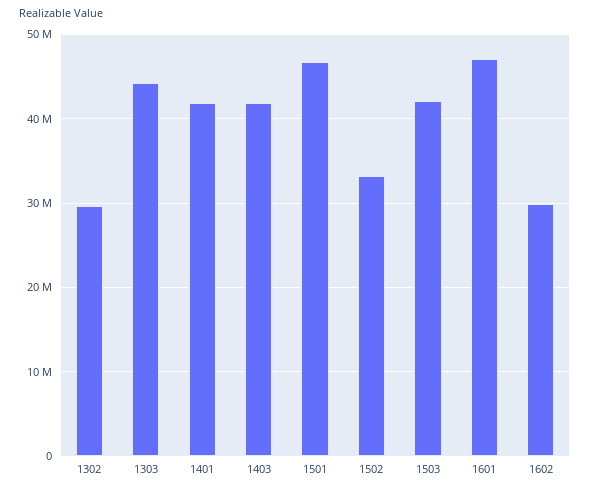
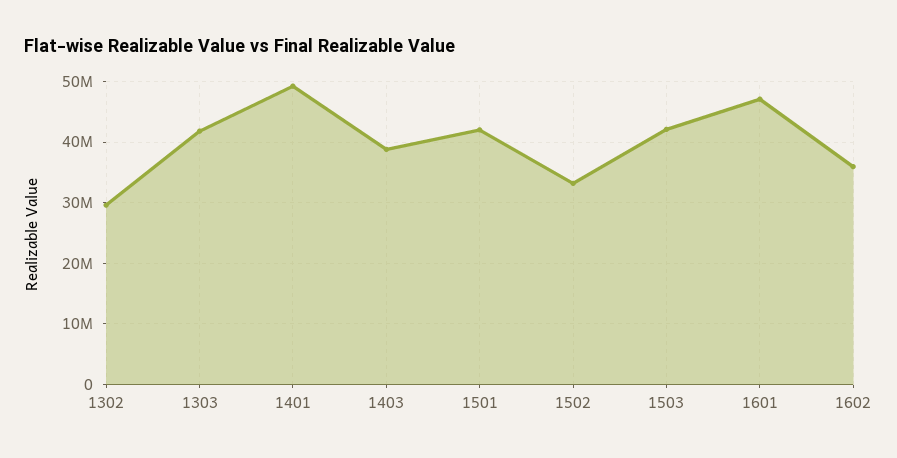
  {
    "1302": 30000000,
-   "1303": 44000000,
+   "1303": 42000000,
-   "1401": 42000000,
+   "1401": 49000000,
-   "1403": 42000000,
+   "1403": 39000000,
-   "1501": 47000000,
+   "1501": 42000000,
    "1502": 33000000,
    "1503": 42000000,
    "1601": 47000000,
-   "1602": 30000000
+   "1602": 36000000
  }

